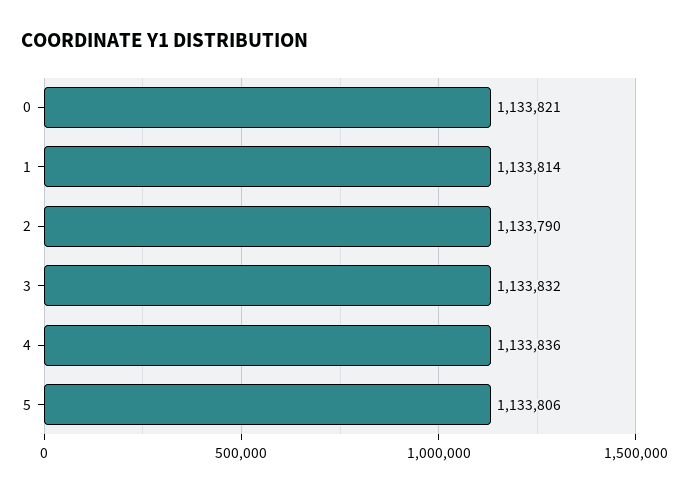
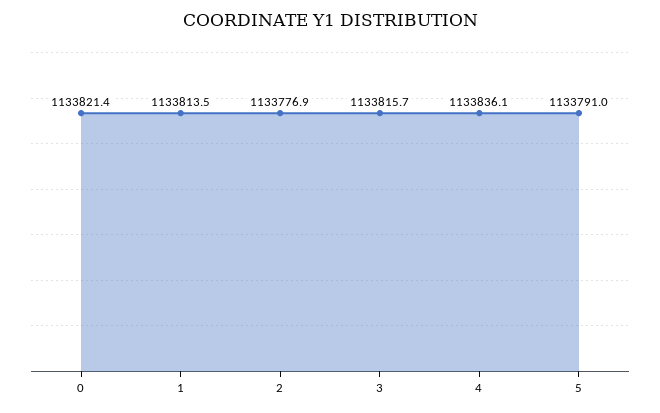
  {
    "0": 1133821.4,
    "1": 1133813.5,
-   "2": 1133790,
+   "2": 1133776.9,
-   "3": 1133832,
+   "3": 1133815.7,
    "4": 1133836.1,
-   "5": 1133806
+   "5": 1133791
  }

